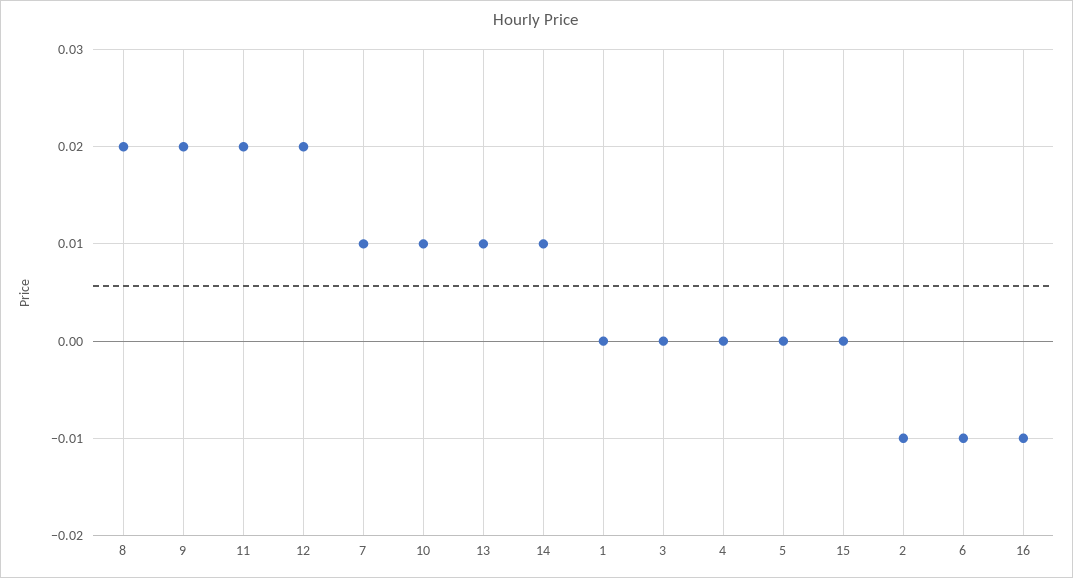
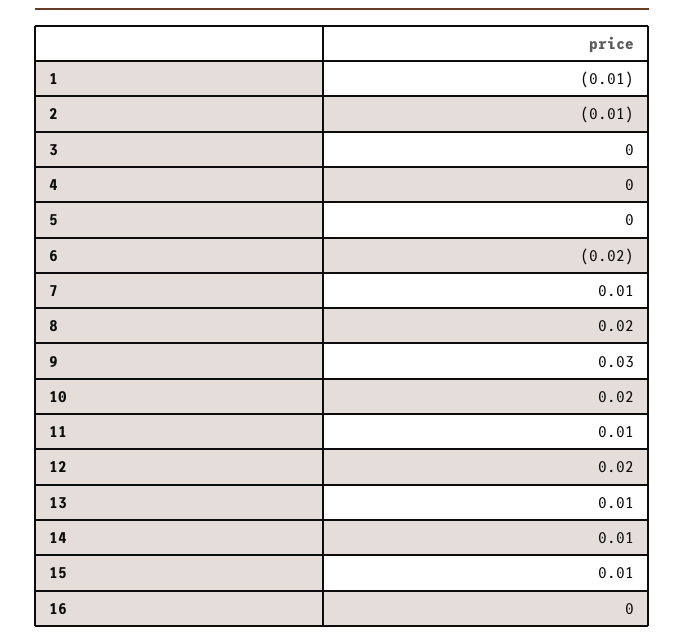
  {
    "8": 0.02,
-   "9": 0.02,
+   "9": 0.03,
-   "11": 0.02,
+   "11": 0.01,
    "12": 0.02,
    "7": 0.01,
-   "10": 0.01,
+   "10": 0.02,
    "13": 0.01,
    "14": 0.01,
-   "1": 0,
+   "1": -0.01,
    "3": 0,
    "4": 0,
    "5": 0,
-   "15": 0,
+   "15": 0.01,
    "2": -0.01,
-   "6": -0.01,
+   "6": -0.02,
-   "16": -0.01
+   "16": 0
  }

